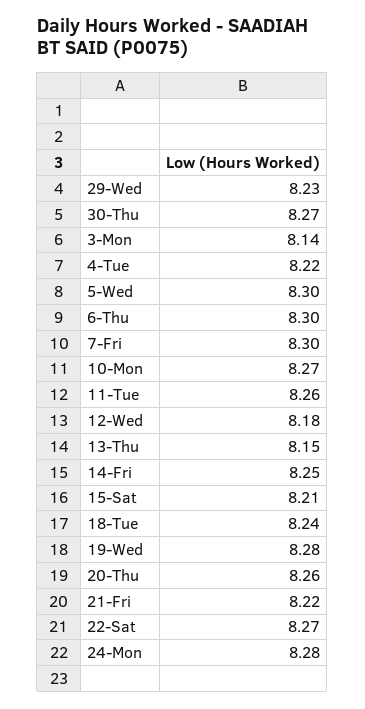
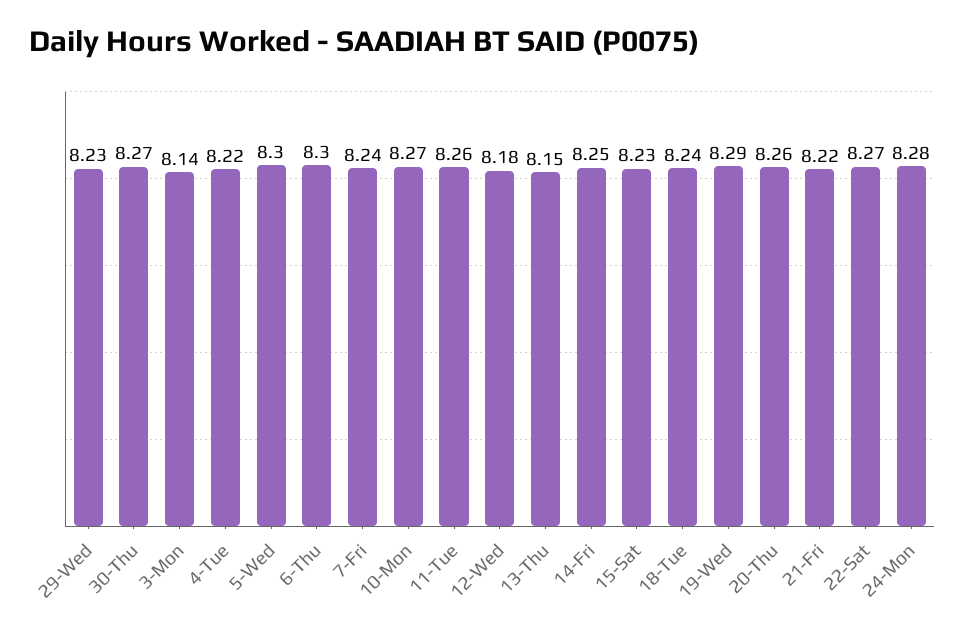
  {
    "29-Wed": 8.23,
    "30-Thu": 8.27,
    "3-Mon": 8.14,
    "4-Tue": 8.22,
    "5-Wed": 8.3,
    "6-Thu": 8.3,
-   "7-Fri": 8.3,
+   "7-Fri": 8.24,
    "10-Mon": 8.27,
    "11-Tue": 8.26,
    "12-Wed": 8.18,
    "13-Thu": 8.15,
    "14-Fri": 8.25,
-   "15-Sat": 8.21,
+   "15-Sat": 8.23,
    "18-Tue": 8.24,
-   "19-Wed": 8.28,
+   "19-Wed": 8.29,
    "20-Thu": 8.26,
    "21-Fri": 8.22,
    "22-Sat": 8.27,
    "24-Mon": 8.28
  }

